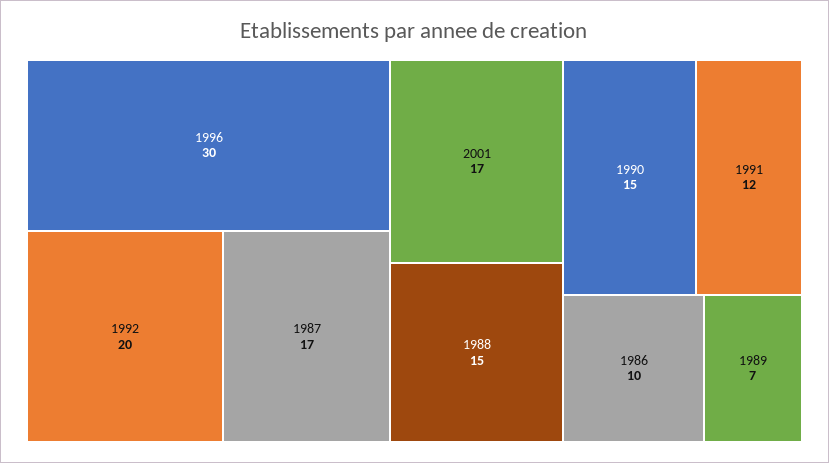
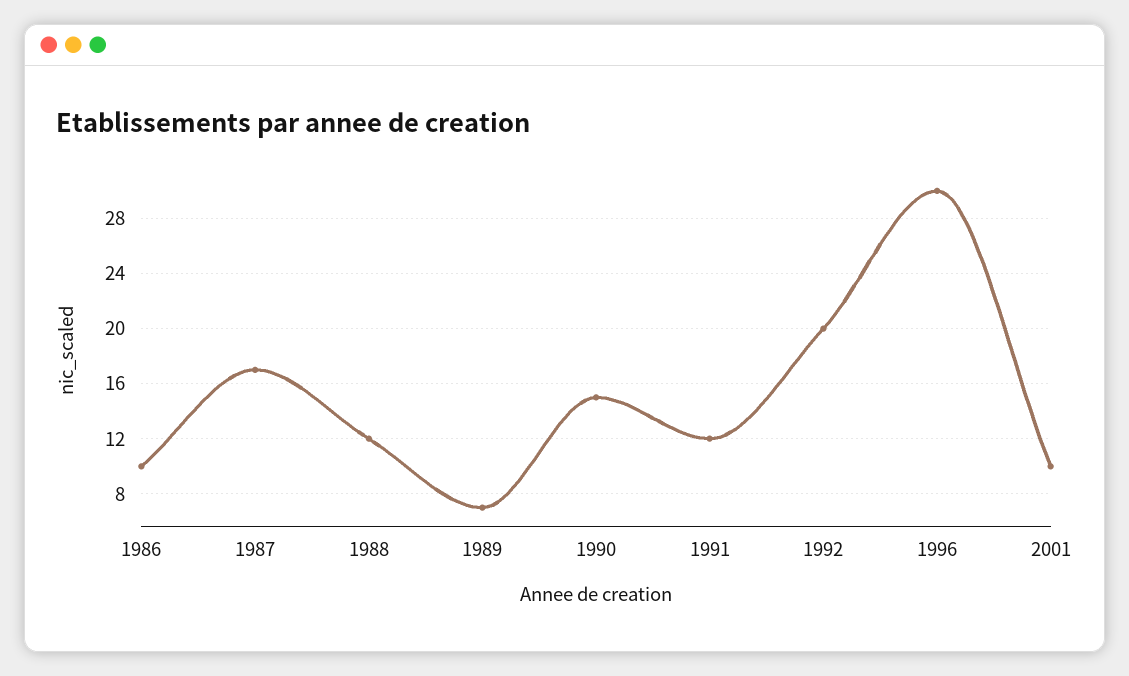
  {
    "1996": 30,
    "1992": 20,
    "1987": 17,
-   "2001": 17,
+   "2001": 10,
-   "1988": 15,
+   "1988": 12,
    "1990": 15,
    "1991": 12,
    "1986": 10,
    "1989": 7
  }

